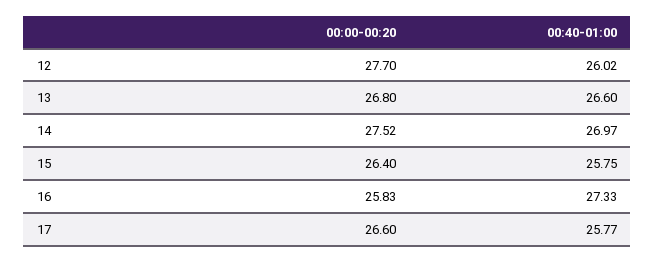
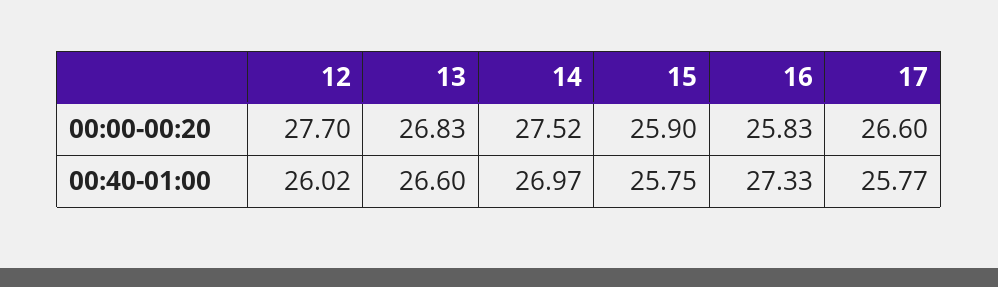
  {
    "00:00-00:20": {
      "12": 27.7,
-     "13": 26.8,
+     "13": 26.83,
      "14": 27.52,
-     "15": 26.4,
+     "15": 25.9,
      "16": 25.83,
      "17": 26.6
    },
    "00:40-01:00": {
      "12": 26.02,
      "13": 26.6,
      "14": 26.97,
      "15": 25.75,
      "16": 27.33,
      "17": 25.77
    }
  }

